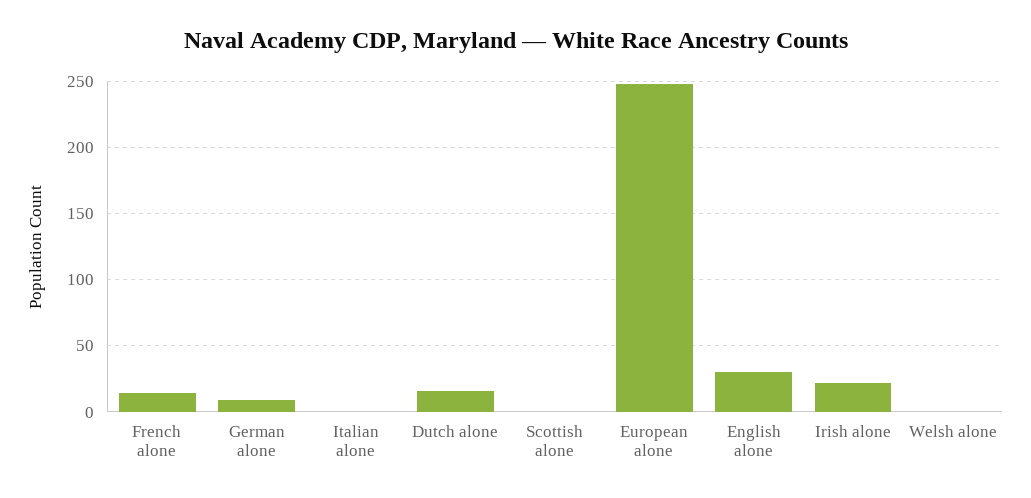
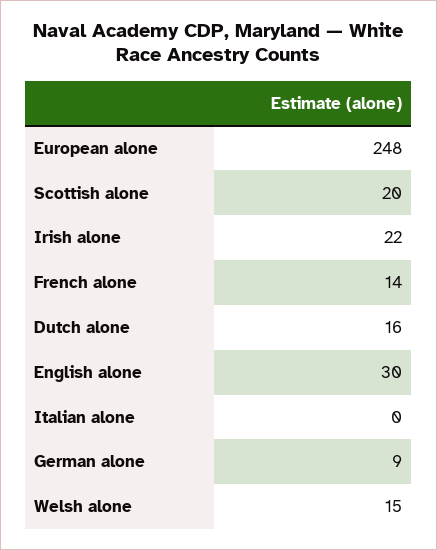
  {
    "French alone": 14,
    "German alone": 9,
    "Italian alone": 0,
    "Dutch alone": 16,
-   "Scottish alone": 0,
+   "Scottish alone": 20,
    "European alone": 248,
    "English alone": 30,
    "Irish alone": 22,
-   "Welsh alone": 0
+   "Welsh alone": 15
  }

